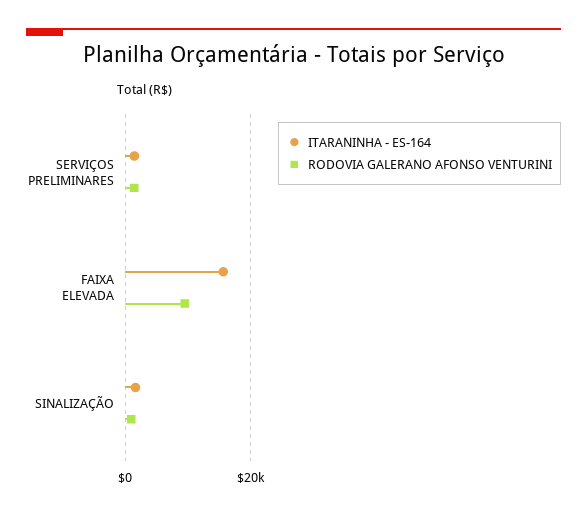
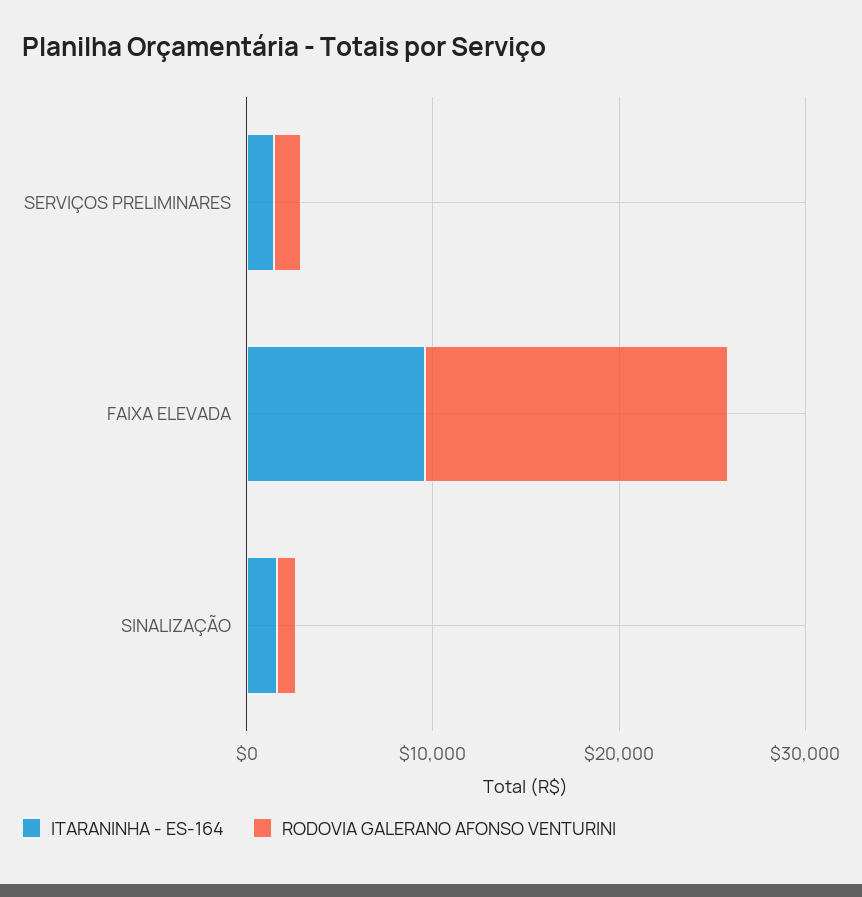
  {
    "ITARANINHA - ES-164": {
      "SERVIÇOS PRELIMINARES": 2000,
-     "FAIXA ELEVADA": 16000,
+     "FAIXA ELEVADA": 10000,
      "SINALIZAÇÃO": 2000
    },
    "RODOVIA GALERANO AFONSO VENTURINI": {
      "SERVIÇOS PRELIMINARES": 2000,
-     "FAIXA ELEVADA": 10000,
+     "FAIXA ELEVADA": 16000,
      "SINALIZAÇÃO": 0
    }
  }

